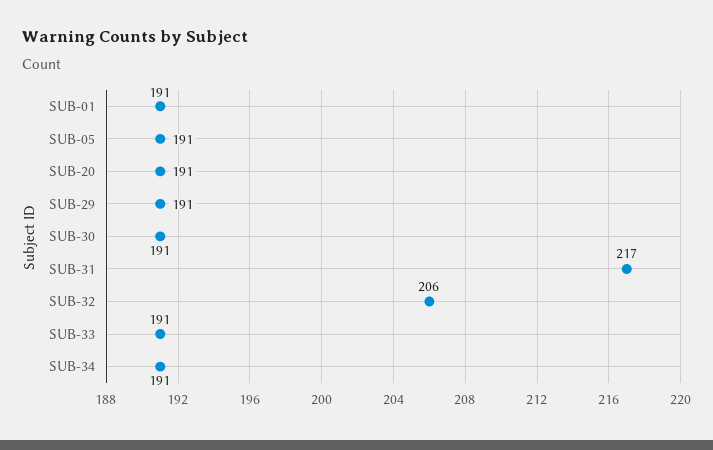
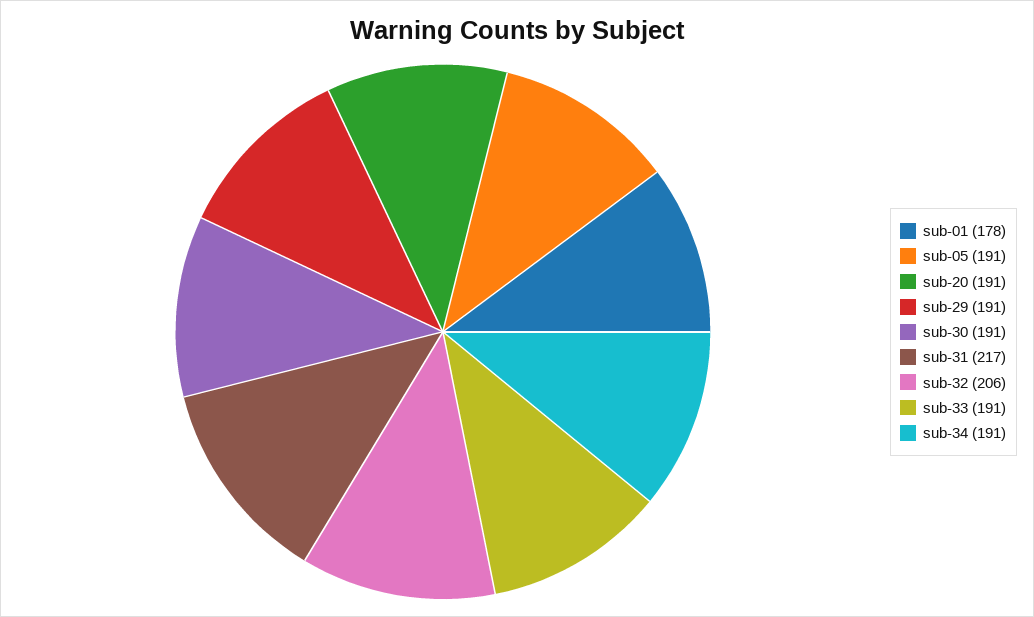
  {
-   "SUB-01": 191,
+   "SUB-01": 178,
    "SUB-05": 191,
    "SUB-20": 191,
    "SUB-29": 191,
    "SUB-30": 191,
    "SUB-31": 217,
    "SUB-32": 206,
    "SUB-33": 191,
    "SUB-34": 191
  }

